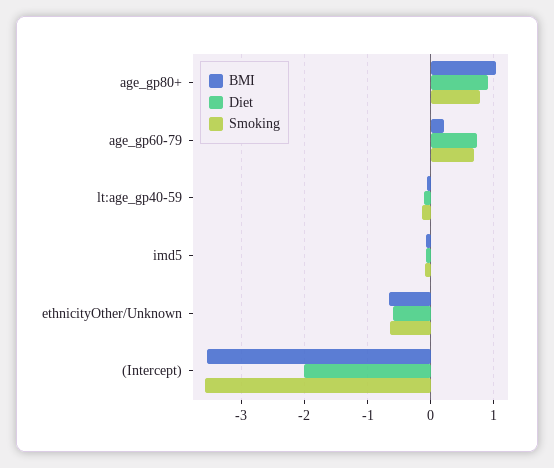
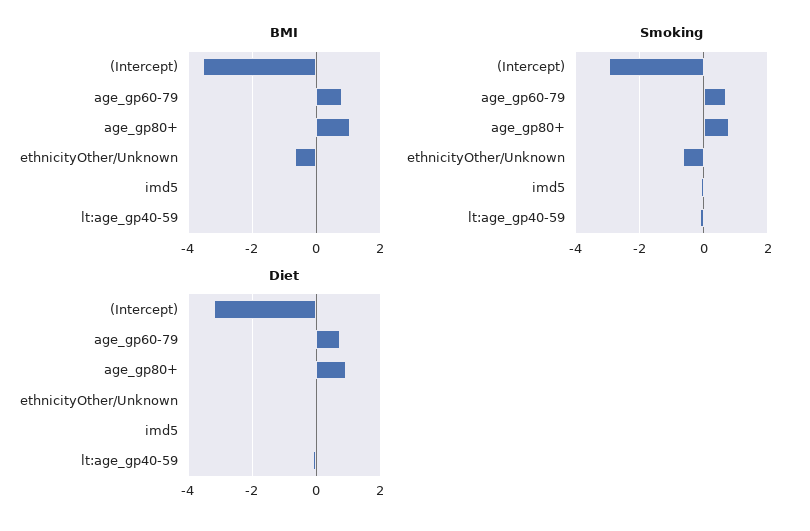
  {
    "BMI": {
      "age_gp80+": 1,
-     "age_gp60-79": 0.2,
+     "age_gp60-79": 0.8,
      "lt:age_gp40-59": -0.1,
      "imd5": -0.1,
      "ethnicityOther/Unknown": -0.7,
      "(Intercept)": -3.5
    },
    "Diet": {
      "age_gp80+": 0.9,
      "age_gp60-79": 0.7,
      "lt:age_gp40-59": -0.1,
      "imd5": -0.1,
-     "ethnicityOther/Unknown": -0.6,
+     "ethnicityOther/Unknown": 0,
-     "(Intercept)": -2
+     "(Intercept)": -3.2
    },
    "Smoking": {
      "age_gp80+": 0.8,
      "age_gp60-79": 0.7,
      "lt:age_gp40-59": -0.1,
      "imd5": -0.1,
      "ethnicityOther/Unknown": -0.6,
-     "(Intercept)": -3.6
+     "(Intercept)": -3
    }
  }

